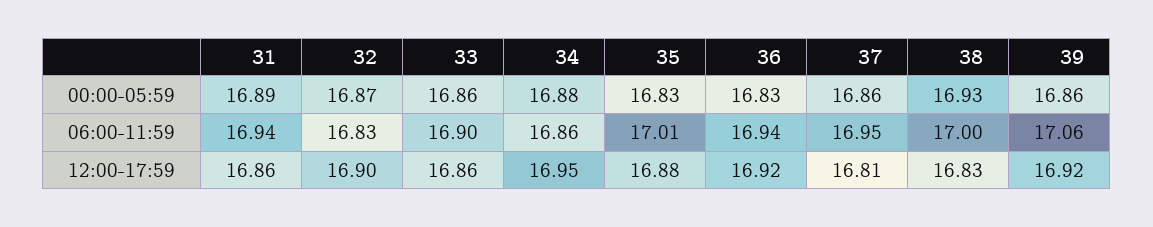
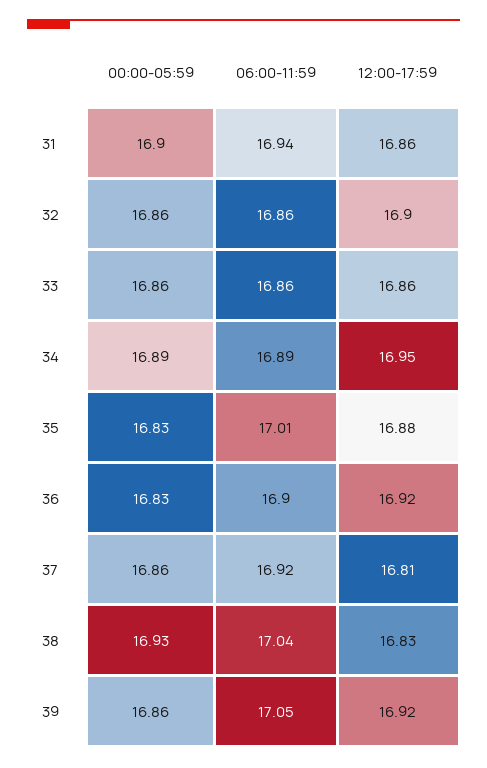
  {
    "31": {
-     "00:00-05:59": 16.89,
+     "00:00-05:59": 16.9,
      "06:00-11:59": 16.94,
      "12:00-17:59": 16.86
    },
    "32": {
-     "00:00-05:59": 16.87,
+     "00:00-05:59": 16.86,
-     "06:00-11:59": 16.83,
+     "06:00-11:59": 16.86,
      "12:00-17:59": 16.9
    },
    "33": {
      "00:00-05:59": 16.86,
-     "06:00-11:59": 16.9,
+     "06:00-11:59": 16.86,
      "12:00-17:59": 16.86
    },
    "34": {
-     "00:00-05:59": 16.88,
+     "00:00-05:59": 16.89,
-     "06:00-11:59": 16.86,
+     "06:00-11:59": 16.89,
      "12:00-17:59": 16.95
    },
    "35": {
      "00:00-05:59": 16.83,
      "06:00-11:59": 17.01,
      "12:00-17:59": 16.88
    },
    "36": {
      "00:00-05:59": 16.83,
-     "06:00-11:59": 16.94,
+     "06:00-11:59": 16.9,
      "12:00-17:59": 16.92
    },
    "37": {
      "00:00-05:59": 16.86,
-     "06:00-11:59": 16.95,
+     "06:00-11:59": 16.92,
      "12:00-17:59": 16.81
    },
    "38": {
      "00:00-05:59": 16.93,
-     "06:00-11:59": 17,
+     "06:00-11:59": 17.04,
      "12:00-17:59": 16.83
    },
    "39": {
      "00:00-05:59": 16.86,
-     "06:00-11:59": 17.06,
+     "06:00-11:59": 17.05,
      "12:00-17:59": 16.92
    }
  }

